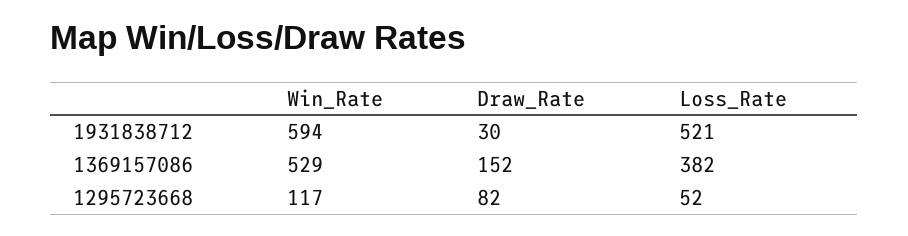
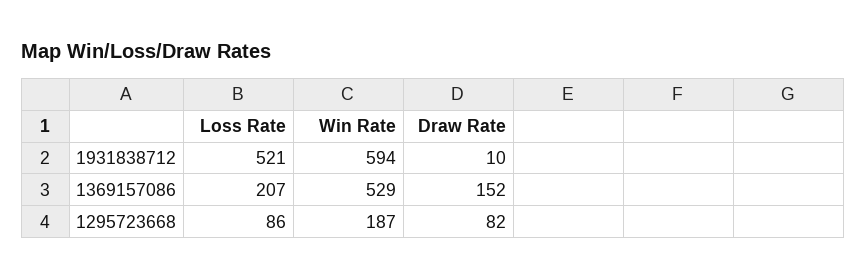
  {
    "Win_Rate": {
      "1931838712": 594,
      "1369157086": 529,
-     "1295723668": 117
+     "1295723668": 187
    },
    "Draw_Rate": {
-     "1931838712": 30,
+     "1931838712": 10,
      "1369157086": 152,
      "1295723668": 82
    },
    "Loss_Rate": {
      "1931838712": 521,
-     "1369157086": 382,
+     "1369157086": 207,
-     "1295723668": 52
+     "1295723668": 86
    }
  }

